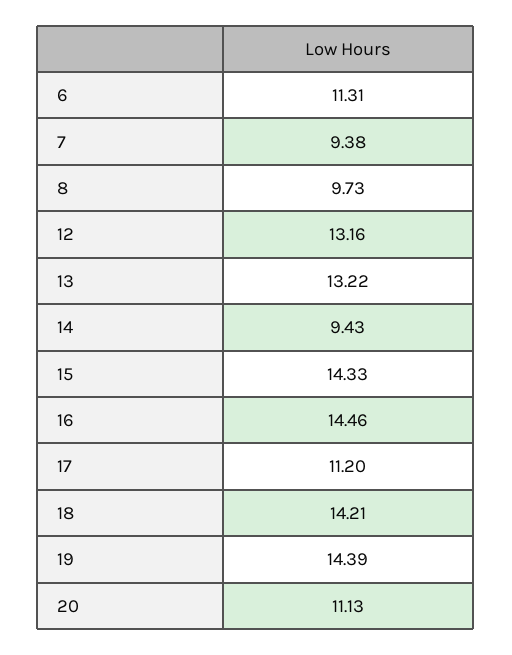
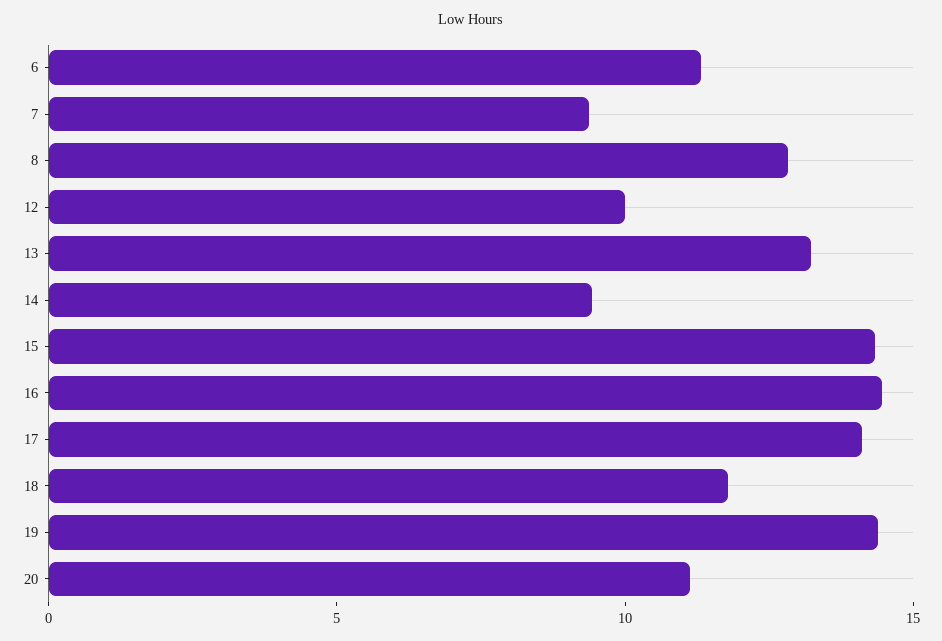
  {
    "6": 11.31,
    "7": 9.38,
-   "8": 9.73,
+   "8": 13,
-   "12": 13.16,
+   "12": 10,
    "13": 13.22,
    "14": 9.43,
    "15": 14.33,
    "16": 14.46,
-   "17": 11.2,
+   "17": 14,
-   "18": 14.21,
+   "18": 12,
    "19": 14.39,
    "20": 11.13
  }

